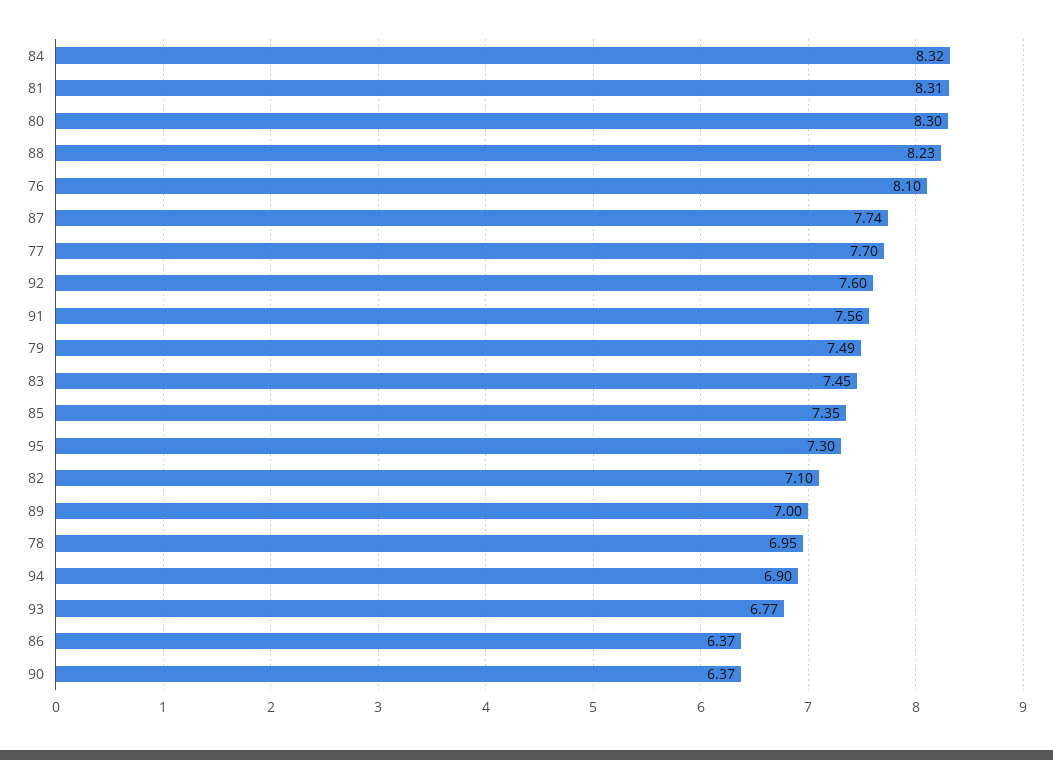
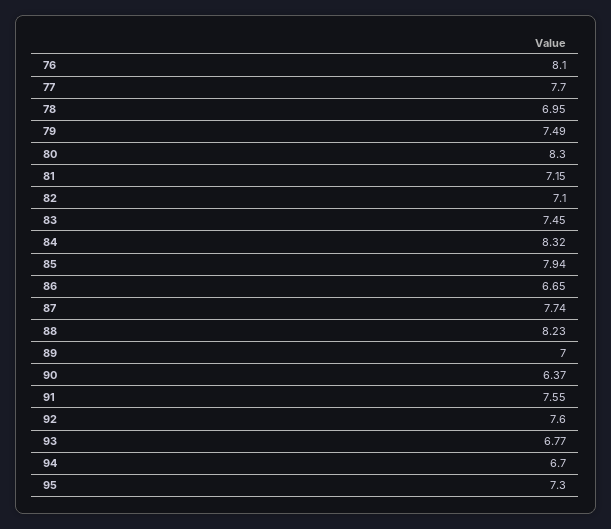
  {
    "84": 8.32,
-   "81": 8.31,
+   "81": 7.15,
    "80": 8.3,
    "88": 8.23,
    "76": 8.1,
    "87": 7.74,
    "77": 7.7,
    "92": 7.6,
-   "91": 7.56,
+   "91": 7.55,
    "79": 7.49,
    "83": 7.45,
-   "85": 7.35,
+   "85": 7.94,
    "95": 7.3,
    "82": 7.1,
    "89": 7,
    "78": 6.95,
-   "94": 6.9,
+   "94": 6.7,
    "93": 6.77,
-   "86": 6.37,
+   "86": 6.65,
    "90": 6.37
  }

